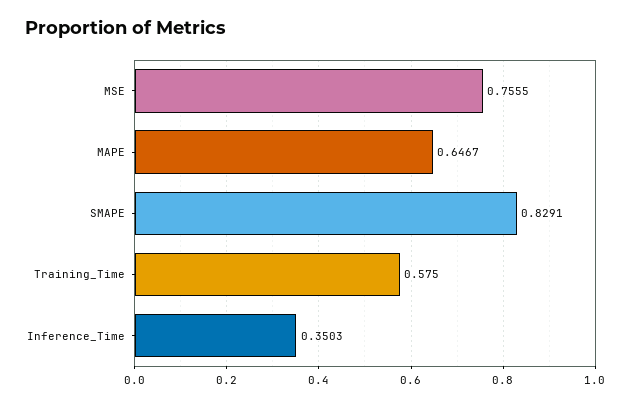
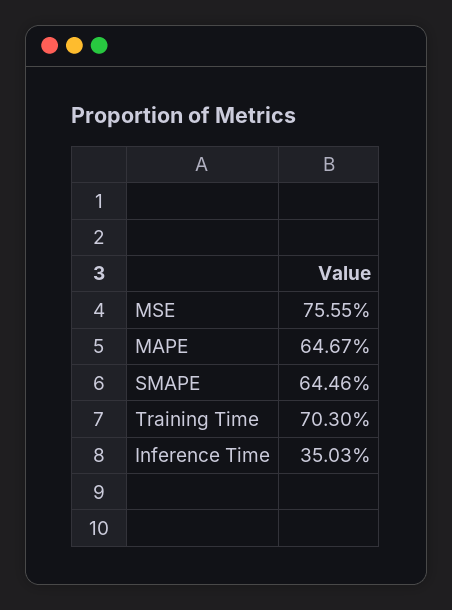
  {
    "MSE": 0.7555,
    "MAPE": 0.6467,
-   "SMAPE": 0.8291,
+   "SMAPE": 0.6446,
-   "Training_Time": 0.575,
+   "Training_Time": 0.703,
    "Inference_Time": 0.3503
  }

